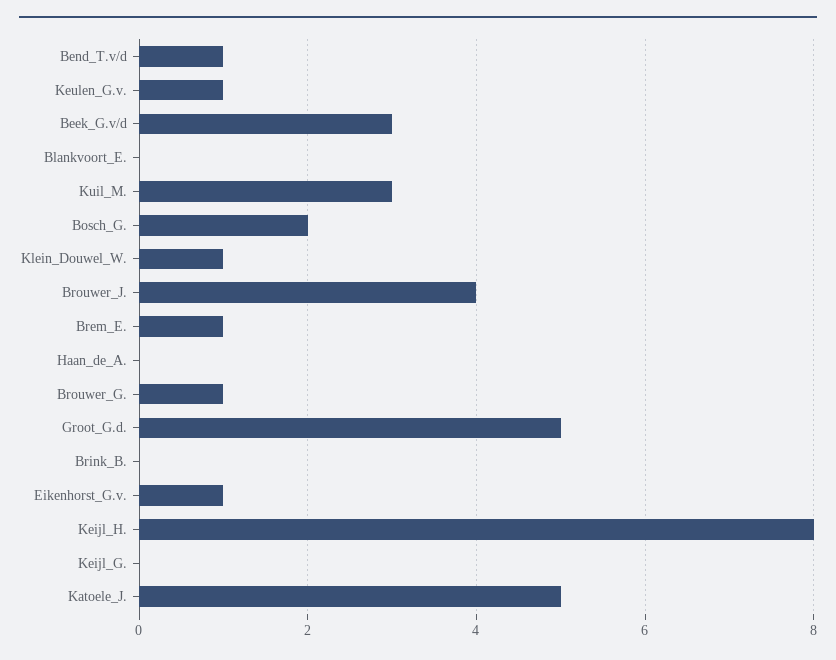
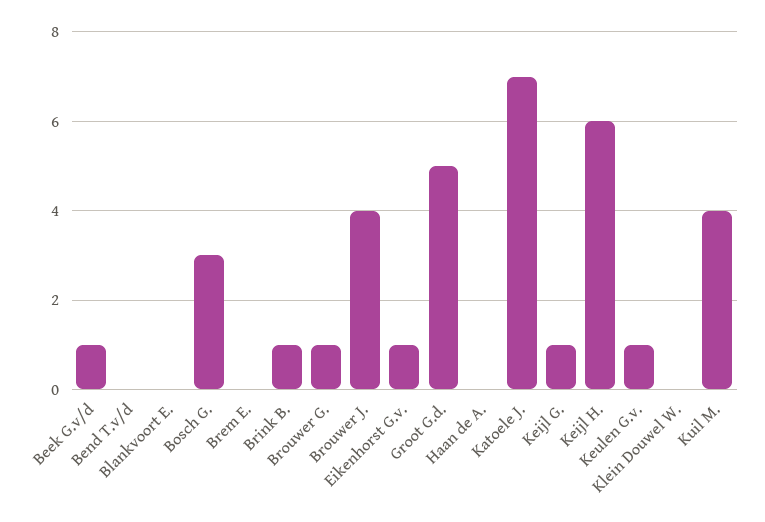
  {
-   "Bend_T.v/d": 1,
+   "Bend_T.v/d": 0,
    "Keulen_G.v.": 1,
-   "Beek_G.v/d": 3,
+   "Beek_G.v/d": 1,
    "Blankvoort_E.": 0,
-   "Kuil_M.": 3,
+   "Kuil_M.": 4,
-   "Bosch_G.": 2,
+   "Bosch_G.": 3,
-   "Klein_Douwel_W.": 1,
+   "Klein_Douwel_W.": 0,
    "Brouwer_J.": 4,
-   "Brem_E.": 1,
+   "Brem_E.": 0,
    "Haan_de_A.": 0,
    "Brouwer_G.": 1,
    "Groot_G.d.": 5,
-   "Brink_B.": 0,
+   "Brink_B.": 1,
    "Eikenhorst_G.v.": 1,
-   "Keijl_H.": 8,
+   "Keijl_H.": 6,
-   "Keijl_G.": 0,
+   "Keijl_G.": 1,
-   "Katoele_J.": 5
+   "Katoele_J.": 7
  }

